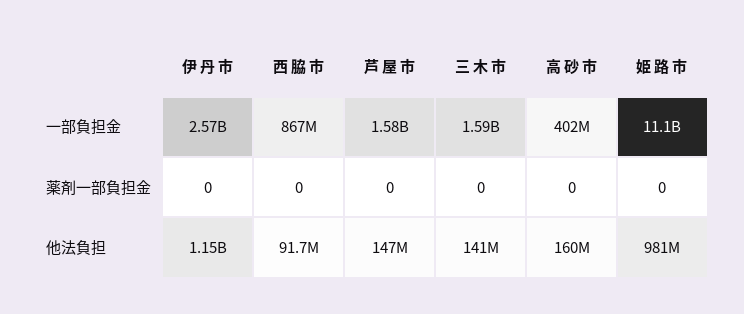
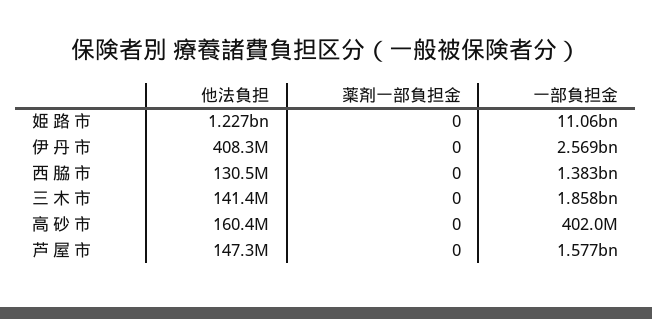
  {
    "伊 丹 市": {
      "一部負担金": 2569000000,
      "薬剤一部負担金": 0,
-     "他法負担": 1150000000
+     "他法負担": 408300000
    },
    "西 脇 市": {
-     "一部負担金": 867000000,
+     "一部負担金": 1383000000,
      "薬剤一部負担金": 0,
-     "他法負担": 91700000
+     "他法負担": 130500000
    },
    "芦 屋 市": {
      "一部負担金": 1577000000,
      "薬剤一部負担金": 0,
      "他法負担": 147300000
    },
    "三 木 市": {
-     "一部負担金": 1590000000,
+     "一部負担金": 1858000000,
      "薬剤一部負担金": 0,
      "他法負担": 141400000
    },
    "高 砂 市": {
      "一部負担金": 402000000,
      "薬剤一部負担金": 0,
      "他法負担": 160400000
    },
    "姫 路 市": {
      "一部負担金": 11060000000,
      "薬剤一部負担金": 0,
-     "他法負担": 981000000
+     "他法負担": 1227000000
    }
  }

